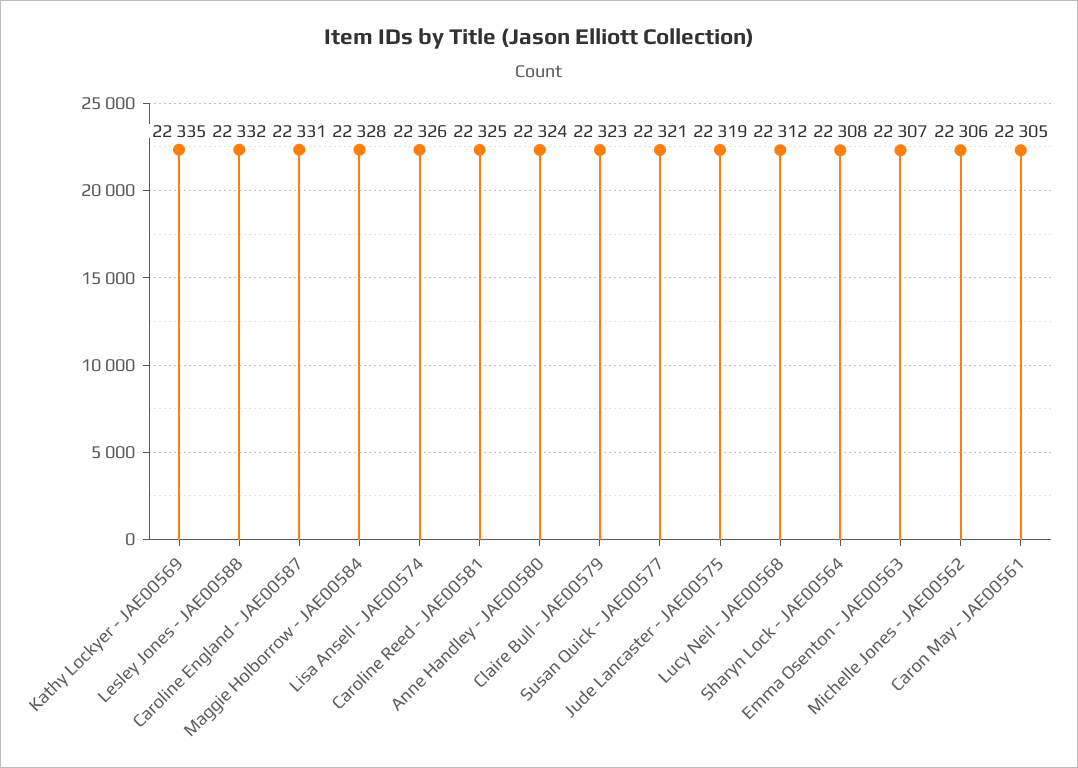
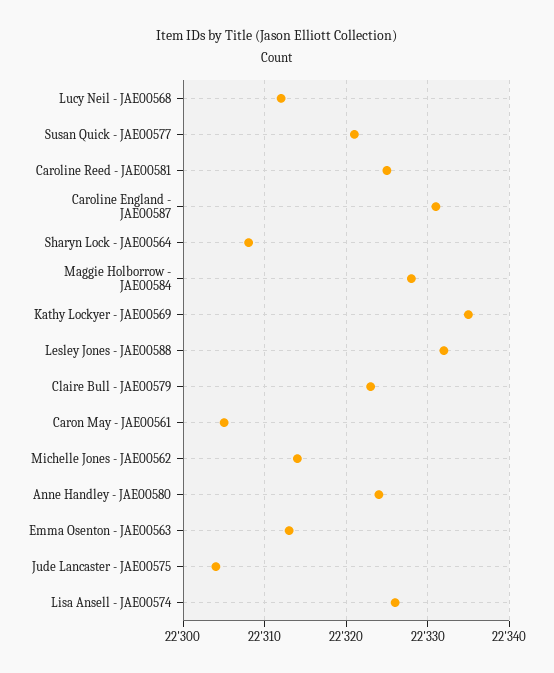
  {
    "Kathy Lockyer - JAE00569": 22335,
    "Lesley Jones - JAE00588": 22332,
    "Caroline England - JAE00587": 22331,
    "Maggie Holborrow - JAE00584": 22328,
    "Lisa Ansell - JAE00574": 22326,
    "Caroline Reed - JAE00581": 22325,
    "Anne Handley - JAE00580": 22324,
    "Claire Bull - JAE00579": 22323,
    "Susan Quick - JAE00577": 22321,
-   "Jude Lancaster - JAE00575": 22319,
+   "Jude Lancaster - JAE00575": 22304,
    "Lucy Neil - JAE00568": 22312,
    "Sharyn Lock - JAE00564": 22308,
-   "Emma Osenton - JAE00563": 22307,
+   "Emma Osenton - JAE00563": 22313,
-   "Michelle Jones - JAE00562": 22306,
+   "Michelle Jones - JAE00562": 22314,
    "Caron May - JAE00561": 22305
  }

